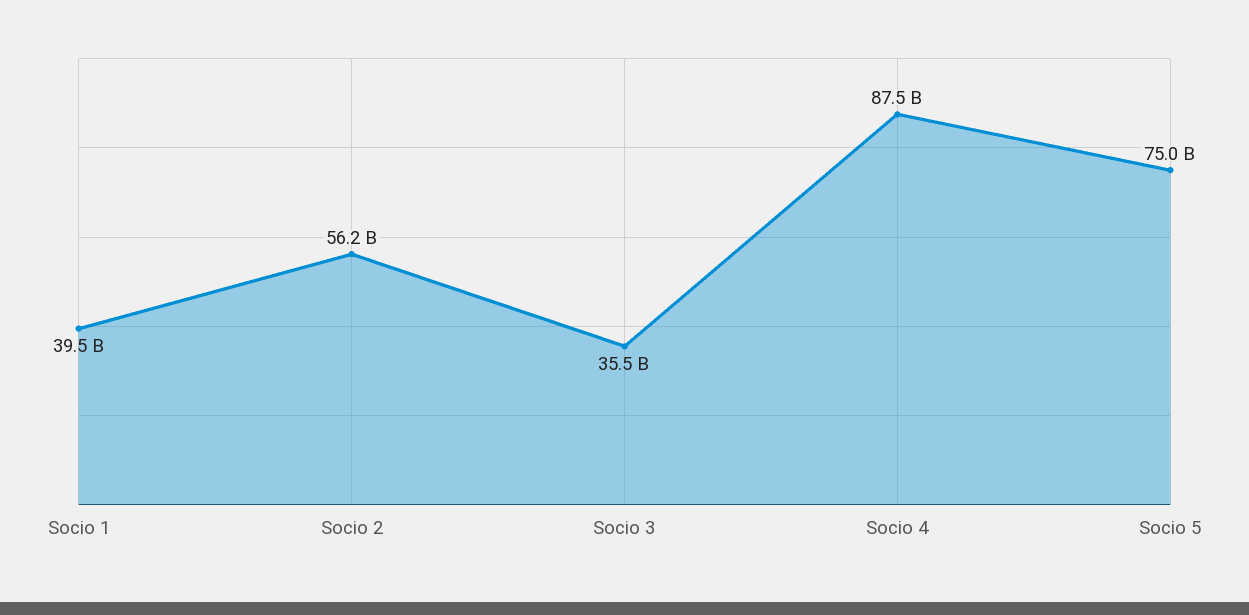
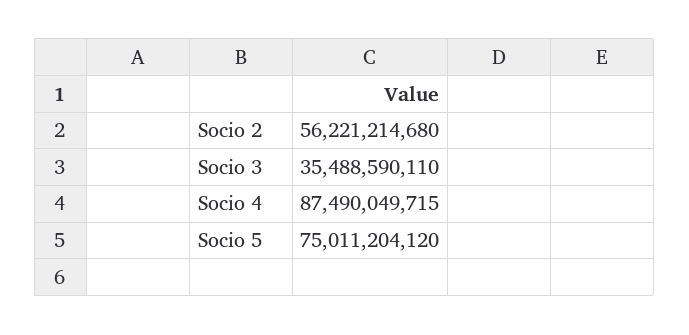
  {
-   "Socio 1": 39500000000,
    "Socio 2": 56221214680,
    "Socio 3": 35488590110,
    "Socio 4": 87490049715,
    "Socio 5": 75011204120
  }

